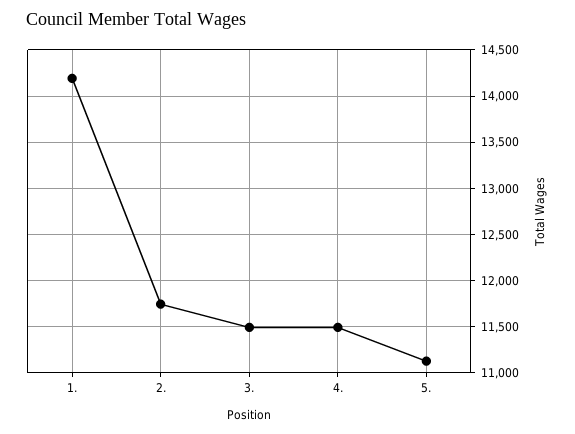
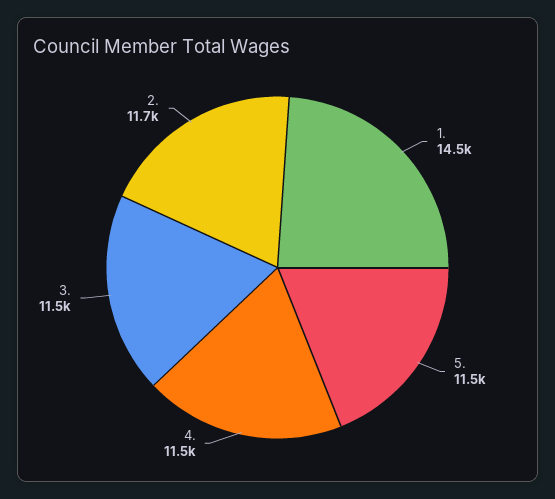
  {
-   "1.": 14200,
+   "1.": 14500,
    "2.": 11700,
    "3.": 11500,
    "4.": 11500,
-   "5.": 11100
+   "5.": 11500
  }

